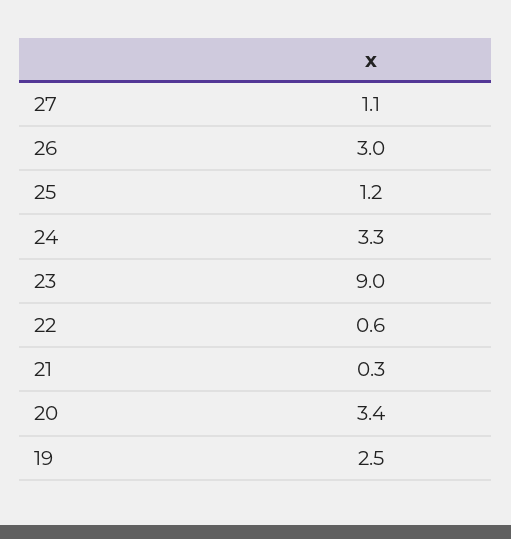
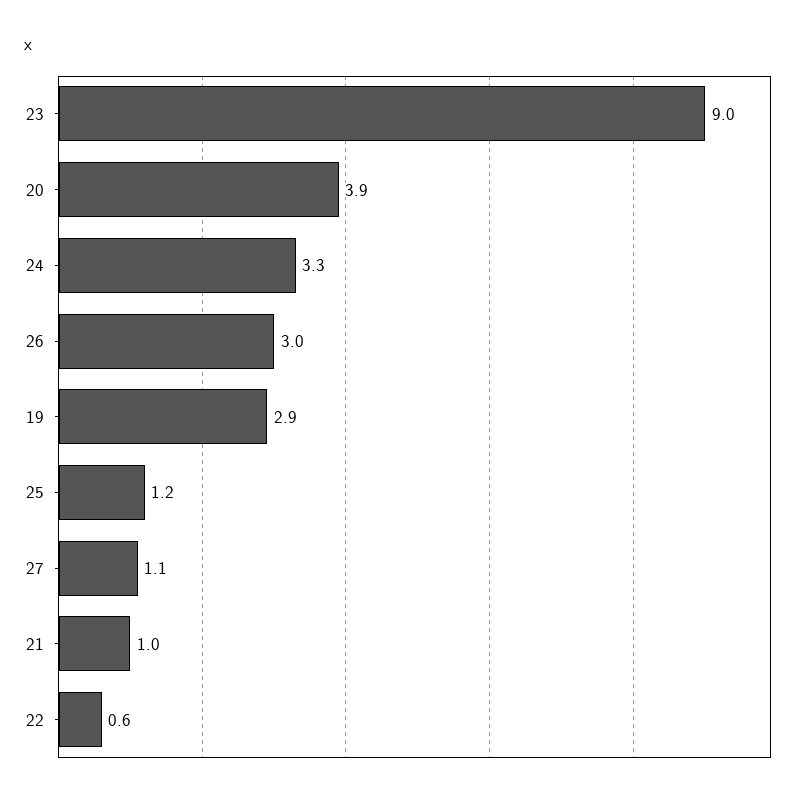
  {
    "27": 1.1,
    "26": 3,
    "25": 1.2,
    "24": 3.3,
    "23": 9,
    "22": 0.6,
-   "21": 0.3,
+   "21": 1,
-   "20": 3.4,
+   "20": 3.9,
-   "19": 2.5
+   "19": 2.9
  }

